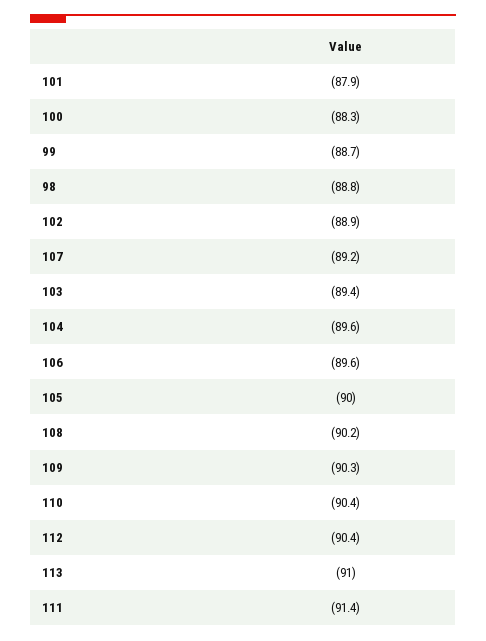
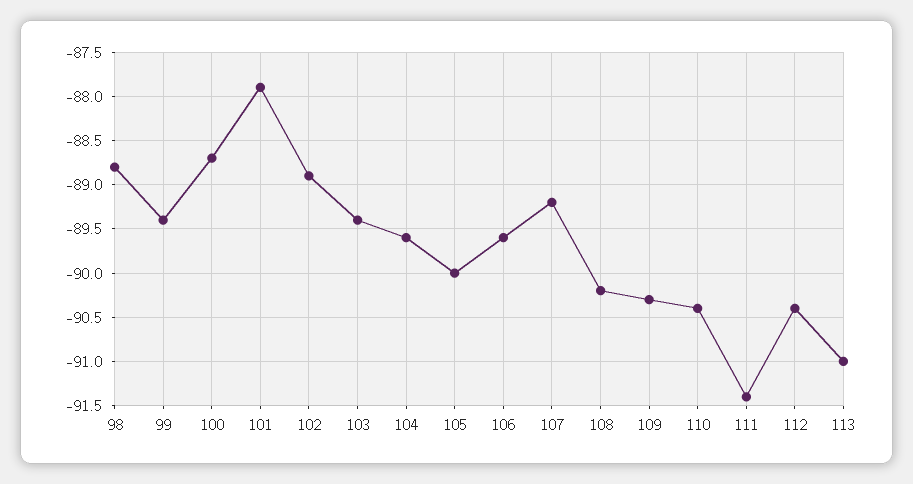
  {
    "101": -87.9,
-   "100": -88.3,
+   "100": -88.7,
-   "99": -88.7,
+   "99": -89.4,
    "98": -88.8,
    "102": -88.9,
    "107": -89.2,
    "103": -89.4,
    "104": -89.6,
    "106": -89.6,
    "105": -90,
    "108": -90.2,
    "109": -90.3,
    "110": -90.4,
    "112": -90.4,
    "113": -91,
    "111": -91.4
  }

